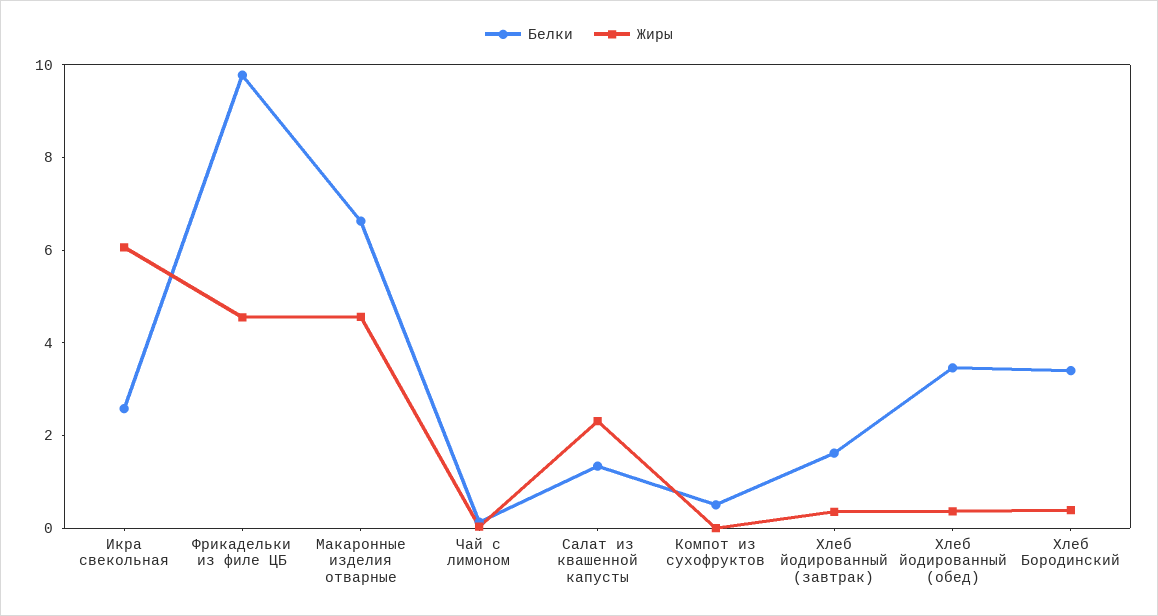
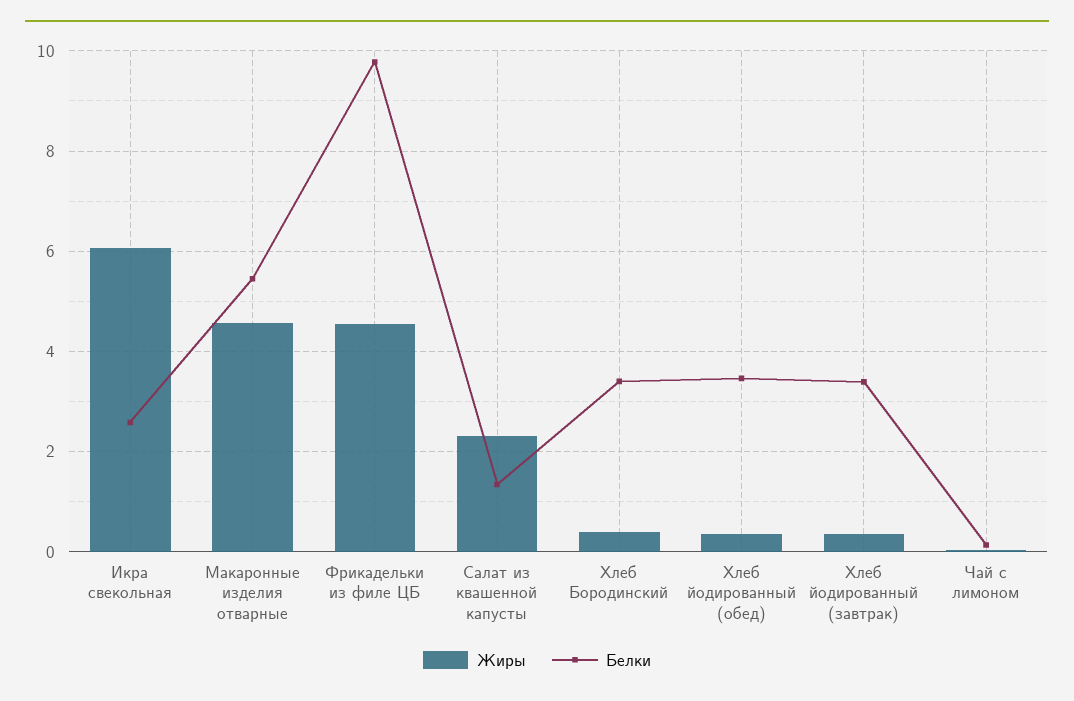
  {
    "Белки": {
      "Икра свекольная": 2.6,
      "Фрикадельки из филе ЦБ": 9.8,
-     "Макаронные изделия отварные": 6.5,
+     "Макаронные изделия отварные": 5.4,
      "Чай с лимоном": 0.2,
      "Салат из квашенной капусты": 1.4,
-     "Компот из сухофруктов": 0.5,
-     "Хлеб йодированный (завтрак)": 1.5,
+     "Хлеб йодированный (завтрак)": 3.4,
      "Хлеб йодированный (обед)": 3.4,
      "Хлеб Бородинский": 3.4
    },
    "Жиры": {
      "Икра свекольная": 6,
      "Фрикадельки из филе ЦБ": 4.6,
      "Макаронные изделия отварные": 4.6,
      "Чай с лимоном": 0,
      "Салат из квашенной капусты": 2.4,
-     "Компот из сухофруктов": 0,
      "Хлеб йодированный (завтрак)": 0.4,
      "Хлеб йодированный (обед)": 0.4,
      "Хлеб Бородинский": 0.4
    }
  }

